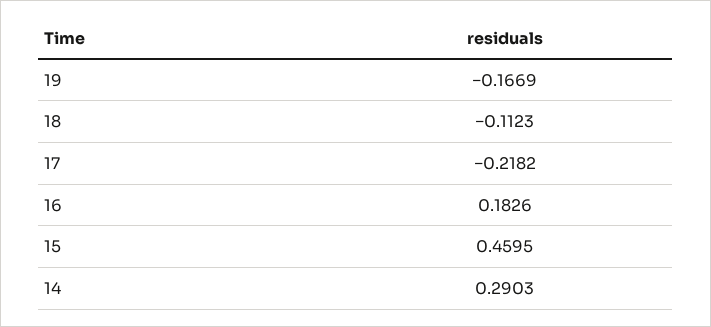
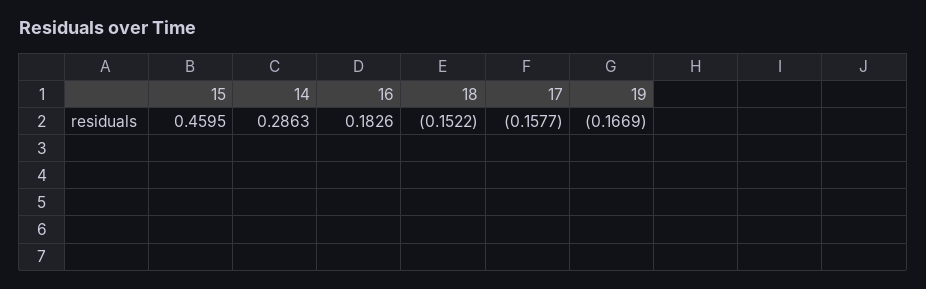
  {
    "19": -0.1669,
-   "18": -0.1123,
+   "18": -0.1522,
-   "17": -0.2182,
+   "17": -0.1577,
    "16": 0.1826,
    "15": 0.4595,
-   "14": 0.2903
+   "14": 0.2863
  }

